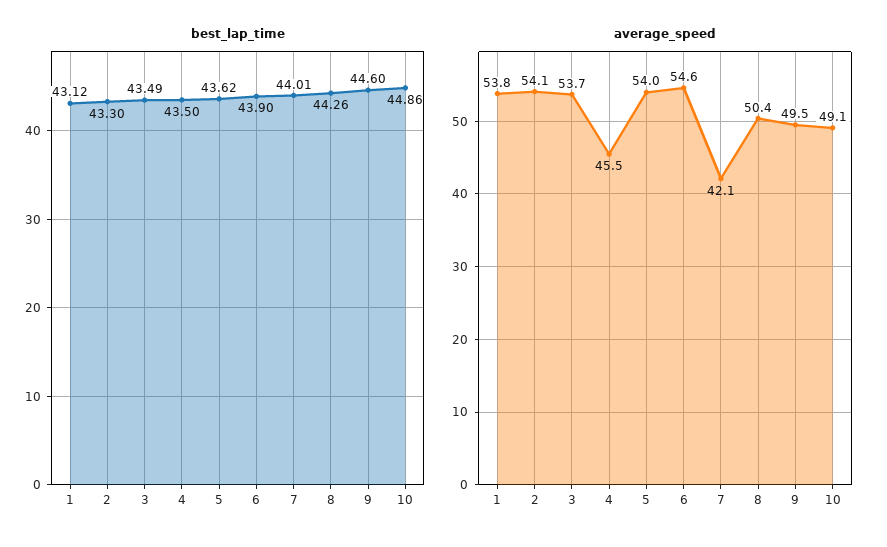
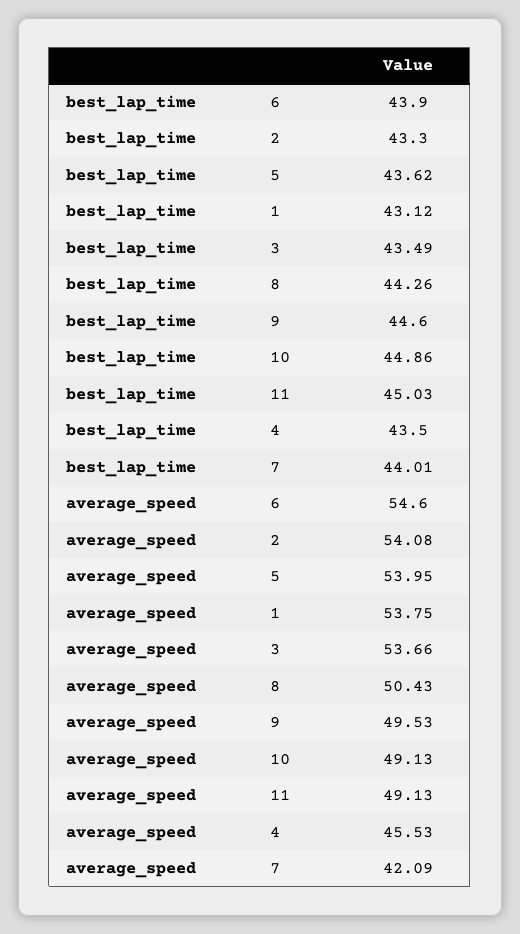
  {
    "best_lap_time": {
      "1": 43.12,
      "2": 43.3,
      "3": 43.49,
      "4": 43.5,
      "5": 43.62,
      "6": 43.9,
      "7": 44.01,
      "8": 44.26,
      "9": 44.6,
-     "10": 44.86
+     "10": 44.86,
+     "11": 45.03
    },
    "average_speed": {
      "1": 53.75,
      "2": 54.08,
      "3": 53.66,
      "4": 45.53,
      "5": 53.95,
      "6": 54.6,
      "7": 42.09,
      "8": 50.43,
      "9": 49.53,
-     "10": 49.13
+     "10": 49.13,
+     "11": 49.13
    }
  }

